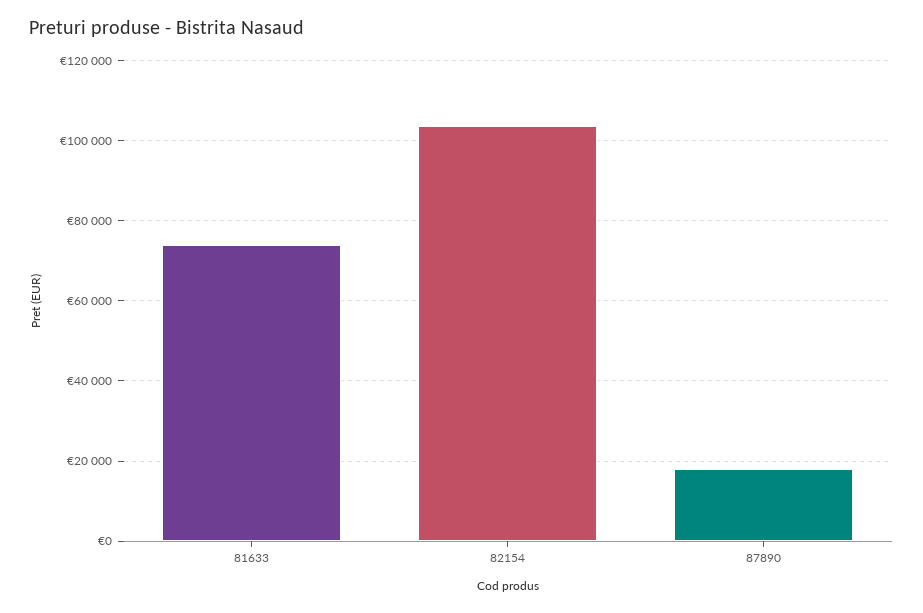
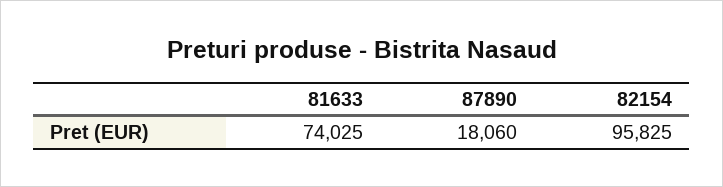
  {
    "81633": 74025,
-   "82154": 104000,
+   "82154": 95825,
    "87890": 18060
  }

